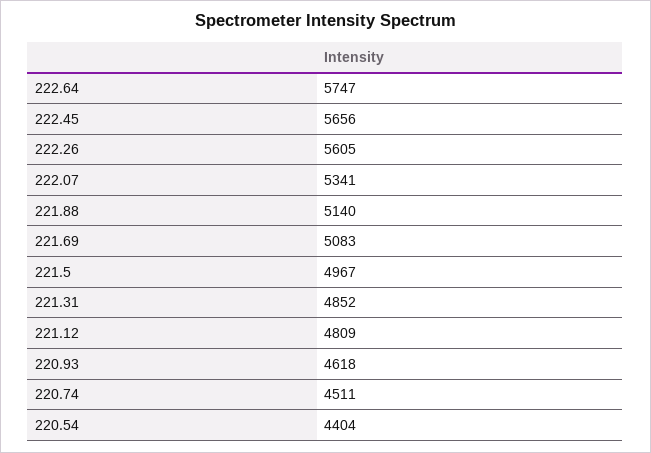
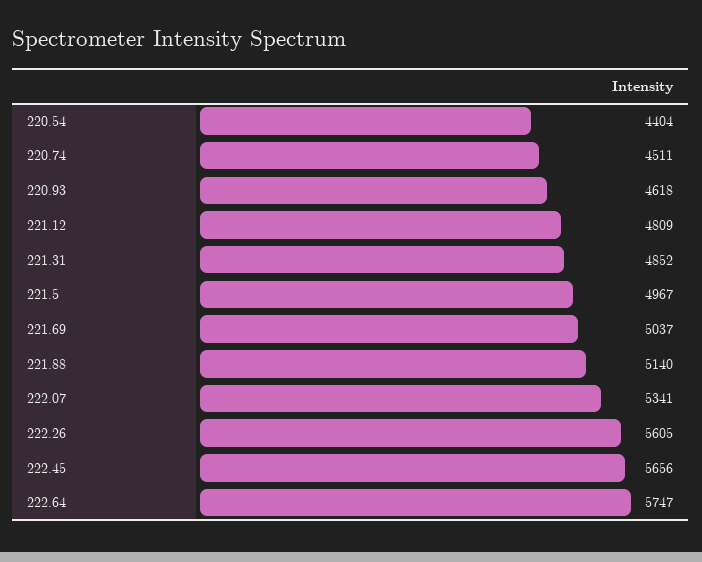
  {
    "222.64": 5747,
    "222.45": 5656,
    "222.26": 5605,
    "222.07": 5341,
    "221.88": 5140,
-   "221.69": 5083,
+   "221.69": 5037,
    "221.5": 4967,
    "221.31": 4852,
    "221.12": 4809,
    "220.93": 4618,
    "220.74": 4511,
    "220.54": 4404
  }

